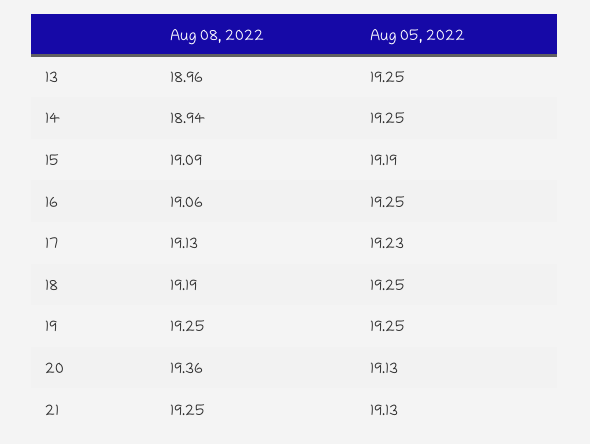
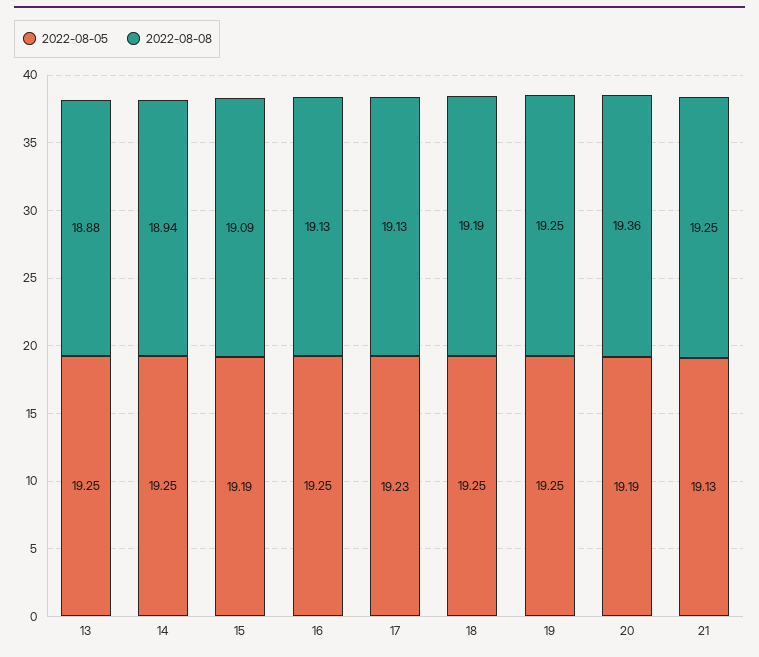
  {
    "Aug 08, 2022": {
-     "13": 18.96,
+     "13": 18.88,
      "14": 18.94,
      "15": 19.09,
-     "16": 19.06,
+     "16": 19.13,
      "17": 19.13,
      "18": 19.19,
      "19": 19.25,
      "20": 19.36,
      "21": 19.25
    },
    "Aug 05, 2022": {
      "13": 19.25,
      "14": 19.25,
      "15": 19.19,
      "16": 19.25,
      "17": 19.23,
      "18": 19.25,
      "19": 19.25,
-     "20": 19.13,
+     "20": 19.19,
      "21": 19.13
    }
  }

